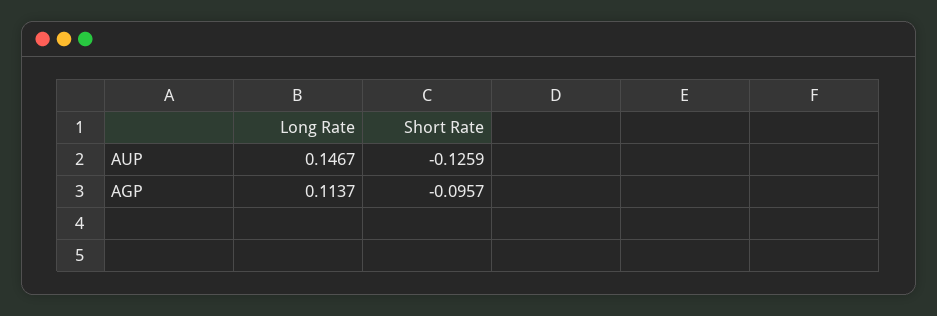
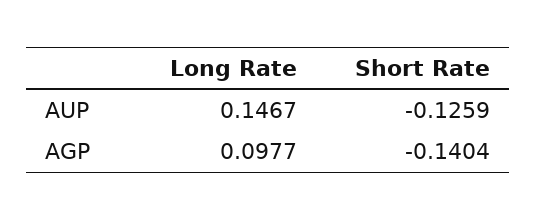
  {
    "Long Rate": {
      "AUP": 0.1467,
-     "AGP": 0.1137
+     "AGP": 0.0977
    },
    "Short Rate": {
      "AUP": -0.1259,
-     "AGP": -0.0957
+     "AGP": -0.1404
    }
  }

